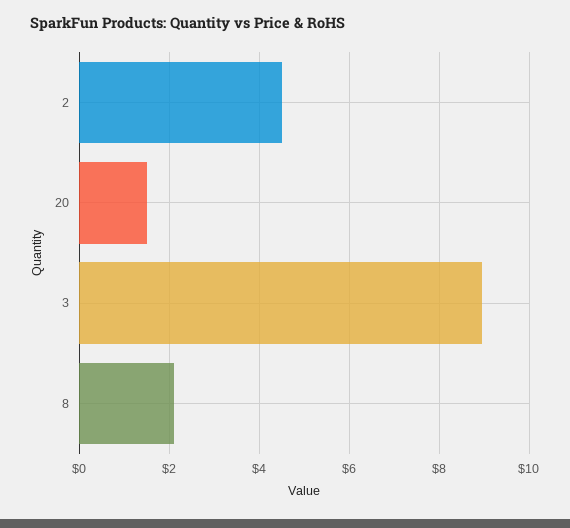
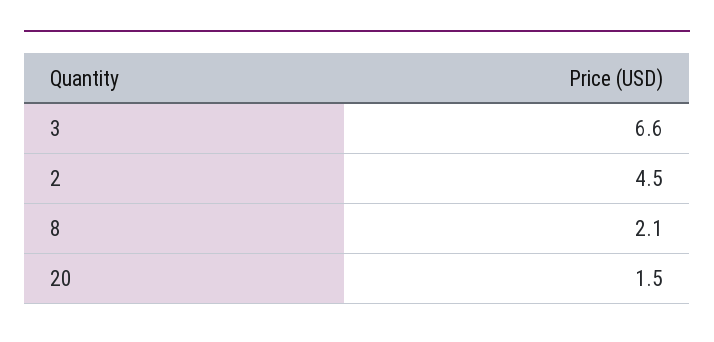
  {
    "2": 4.5,
    "20": 1.5,
-   "3": 9,
+   "3": 6.6,
    "8": 2.1
  }

